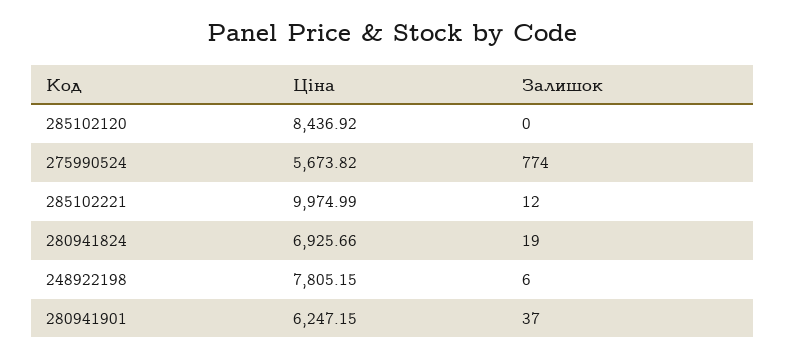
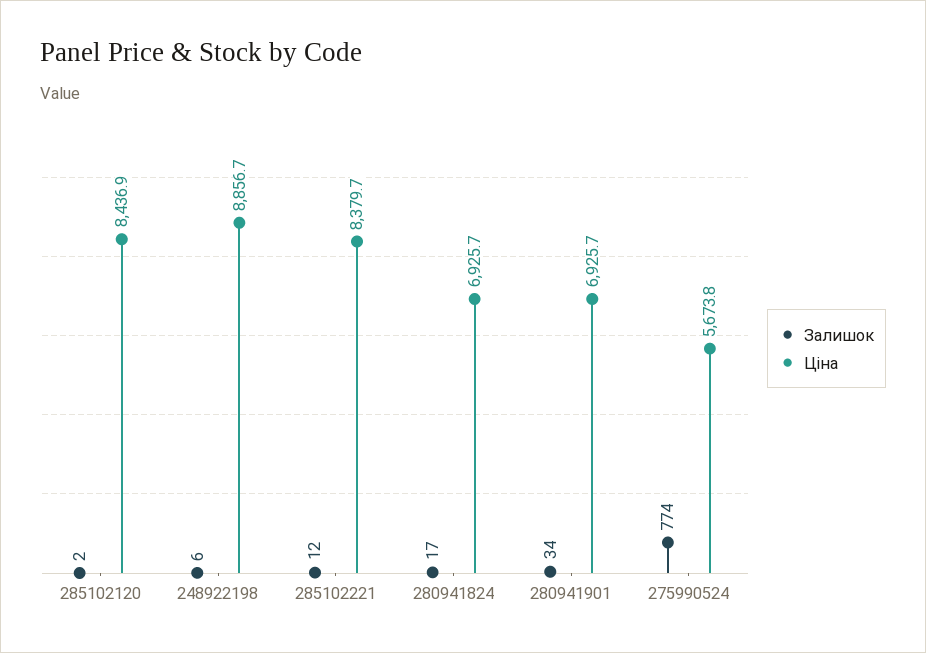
  {
    "Ціна": {
      "285102120": 8436.92,
      "275990524": 5673.82,
-     "285102221": 9974.99,
+     "285102221": 8379.7,
      "280941824": 6925.66,
-     "248922198": 7805.15,
+     "248922198": 8856.7,
-     "280941901": 6247.15
+     "280941901": 6925.7
    },
    "Залишок": {
-     "285102120": 0,
+     "285102120": 2,
      "275990524": 774,
      "285102221": 12,
-     "280941824": 19,
+     "280941824": 17,
      "248922198": 6,
-     "280941901": 37
+     "280941901": 34
    }
  }

